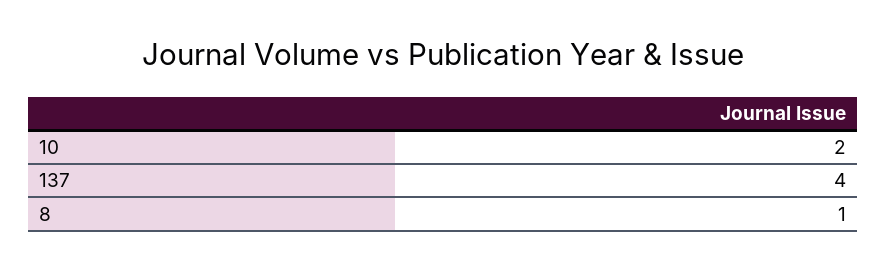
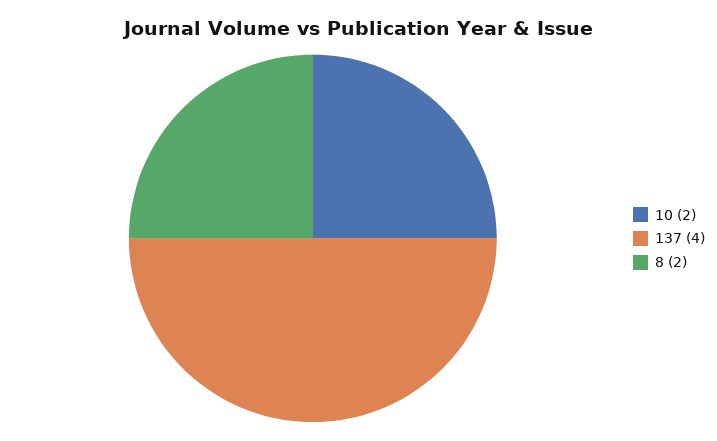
  {
    "10": 2,
    "137": 4,
-   "8": 1
+   "8": 2
  }

